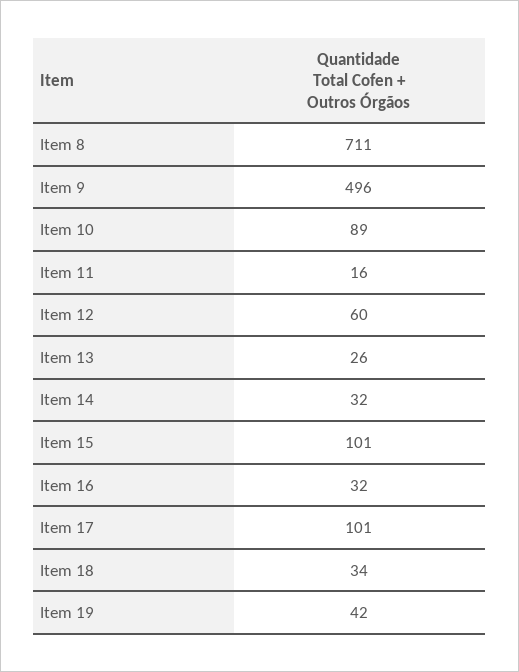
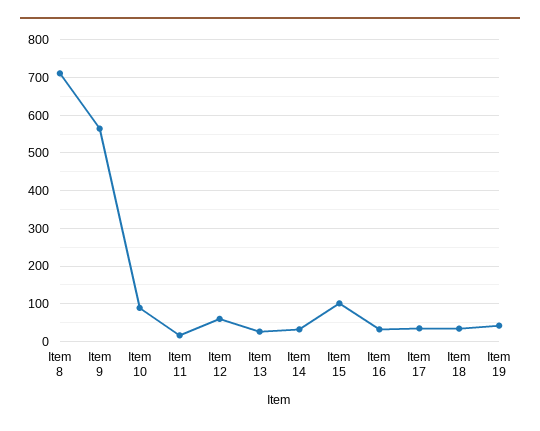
  {
    "Item 8": 711,
-   "Item 9": 496,
+   "Item 9": 560,
    "Item 10": 89,
    "Item 11": 16,
    "Item 12": 60,
    "Item 13": 26,
    "Item 14": 32,
    "Item 15": 101,
    "Item 16": 32,
-   "Item 17": 101,
+   "Item 17": 40,
    "Item 18": 34,
    "Item 19": 42
  }

